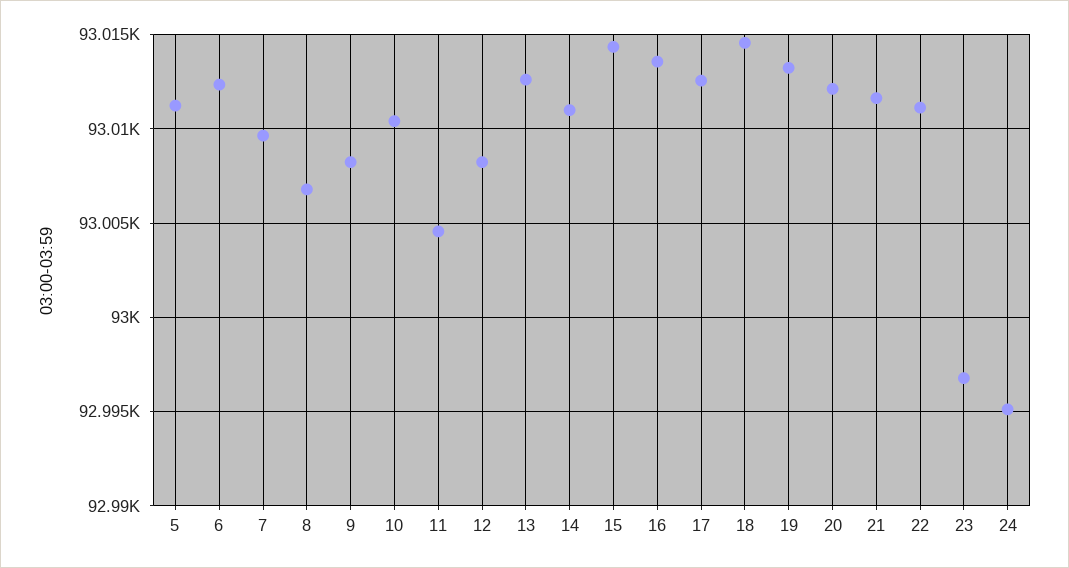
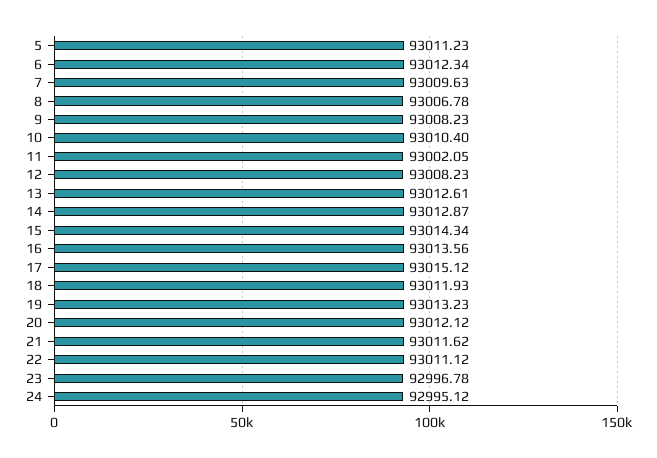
  {
    "5": 93011.23,
    "6": 93012.34,
    "7": 93009.63,
    "8": 93006.78,
    "9": 93008.23,
    "10": 93010.4,
-   "11": 93004.5,
+   "11": 93002.05,
    "12": 93008.23,
    "13": 93012.61,
-   "14": 93011,
+   "14": 93012.87,
    "15": 93014.34,
    "16": 93013.56,
-   "17": 93012.5,
+   "17": 93015.12,
-   "18": 93014.5,
+   "18": 93011.93,
    "19": 93013.23,
    "20": 93012.12,
    "21": 93011.62,
    "22": 93011.12,
    "23": 92996.78,
    "24": 92995.12
  }

